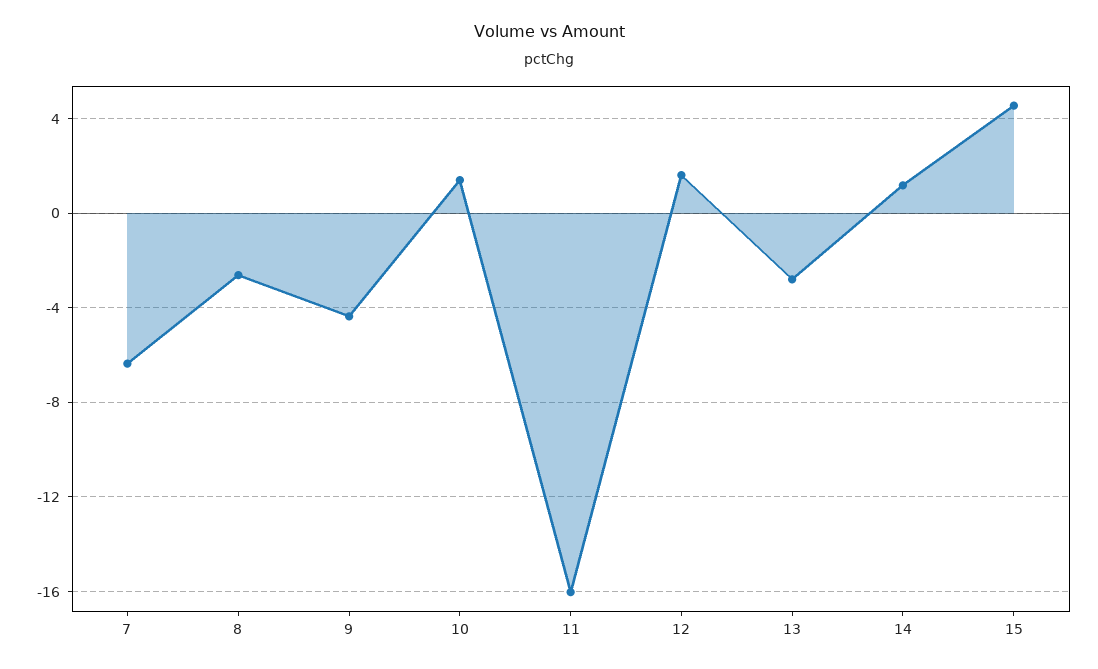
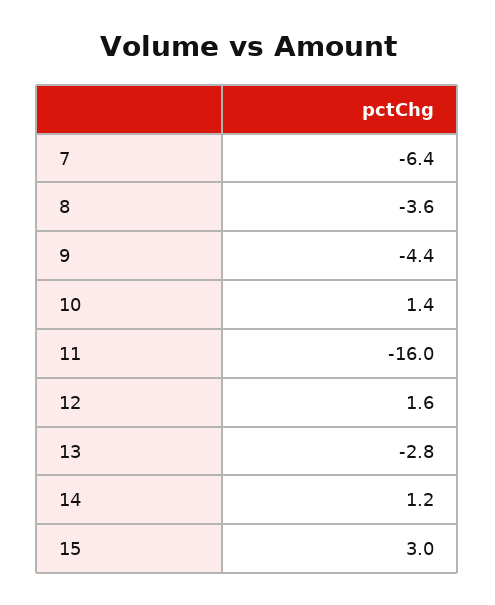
  {
    "7": -6.4,
-   "8": -2.5,
+   "8": -3.6,
    "9": -4.4,
    "10": 1.4,
    "11": -16,
    "12": 1.6,
    "13": -2.8,
    "14": 1.2,
-   "15": 4.5
+   "15": 3
  }

